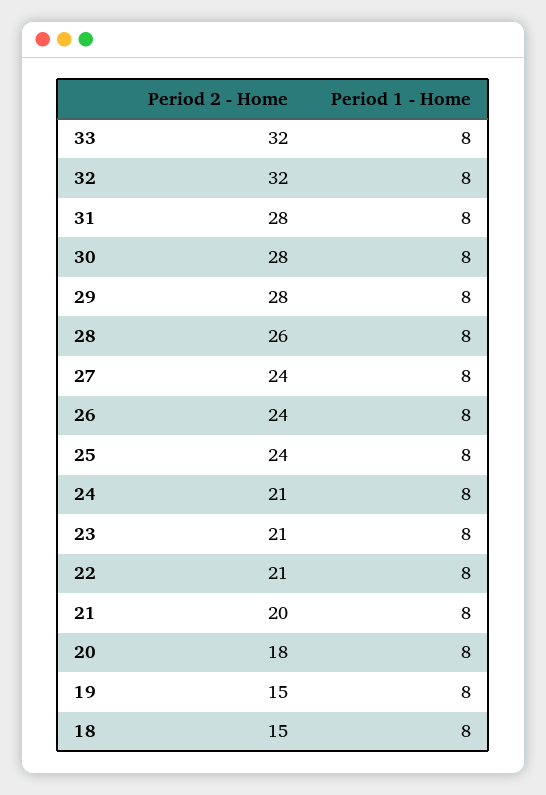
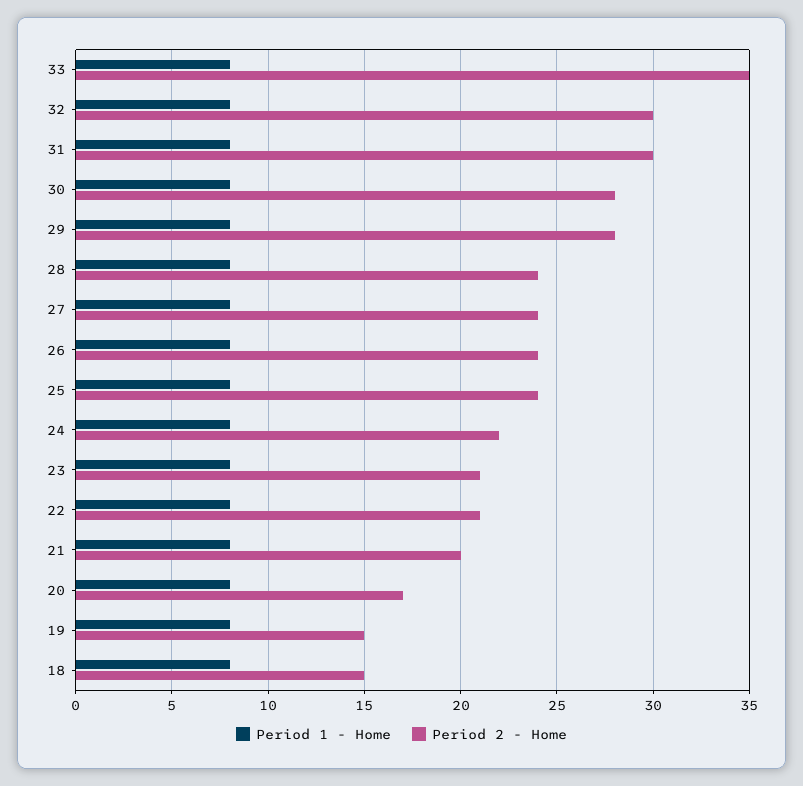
  {
    "Period 2 - Home": {
-     "33": 32,
+     "33": 35,
-     "32": 32,
+     "32": 30,
-     "31": 28,
+     "31": 30,
      "30": 28,
      "29": 28,
-     "28": 26,
+     "28": 24,
      "27": 24,
      "26": 24,
      "25": 24,
-     "24": 21,
+     "24": 22,
      "23": 21,
      "22": 21,
      "21": 20,
-     "20": 18,
+     "20": 17,
      "19": 15,
      "18": 15
    },
    "Period 1 - Home": {
      "33": 8,
      "32": 8,
      "31": 8,
      "30": 8,
      "29": 8,
      "28": 8,
      "27": 8,
      "26": 8,
      "25": 8,
      "24": 8,
      "23": 8,
      "22": 8,
      "21": 8,
      "20": 8,
      "19": 8,
      "18": 8
    }
  }

